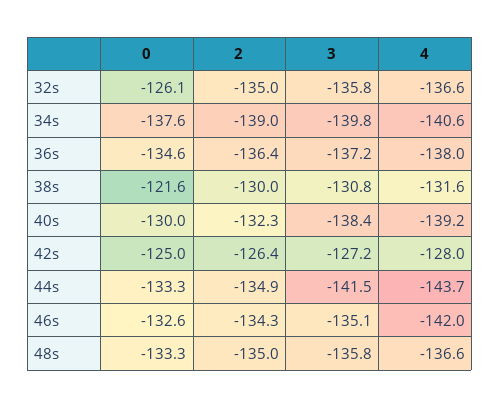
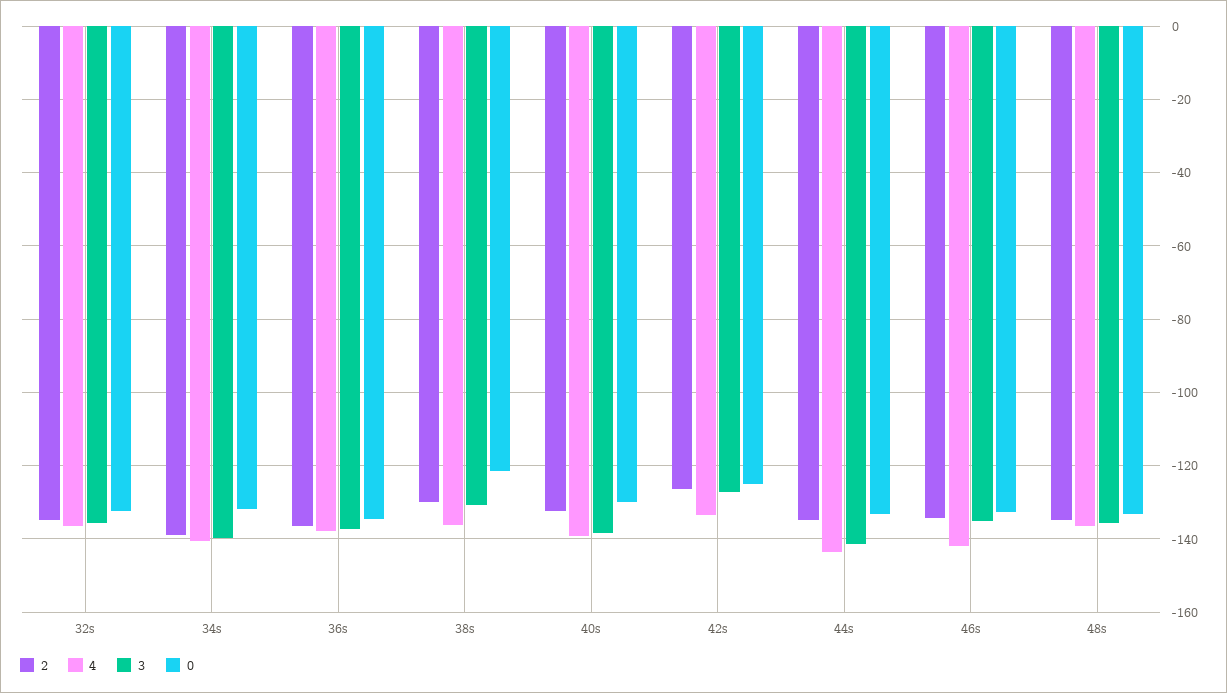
  {
    "0": {
-     "32s": -126.1,
+     "32s": -132,
-     "34s": -137.6,
+     "34s": -132,
      "36s": -134.6,
      "38s": -121.6,
      "40s": -130,
      "42s": -125,
      "44s": -133.3,
      "46s": -132.6,
      "48s": -133.3
    },
    "2": {
      "32s": -135,
      "34s": -139,
      "36s": -136.4,
      "38s": -130,
      "40s": -132.3,
      "42s": -126.4,
      "44s": -134.9,
      "46s": -134.3,
      "48s": -135
    },
    "3": {
      "32s": -135.8,
      "34s": -139.8,
      "36s": -137.2,
      "38s": -130.8,
      "40s": -138.4,
      "42s": -127.2,
      "44s": -141.5,
      "46s": -135.1,
      "48s": -135.8
    },
    "4": {
      "32s": -136.6,
      "34s": -140.6,
      "36s": -138,
-     "38s": -131.6,
+     "38s": -136,
      "40s": -139.2,
-     "42s": -128,
+     "42s": -134,
      "44s": -143.7,
      "46s": -142,
      "48s": -136.6
    }
  }

